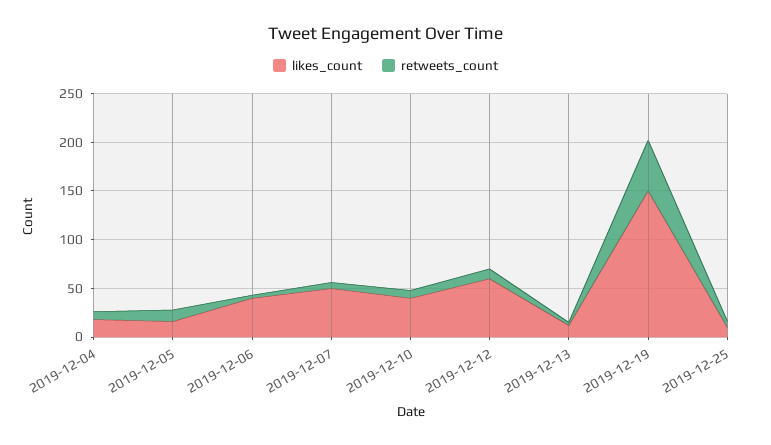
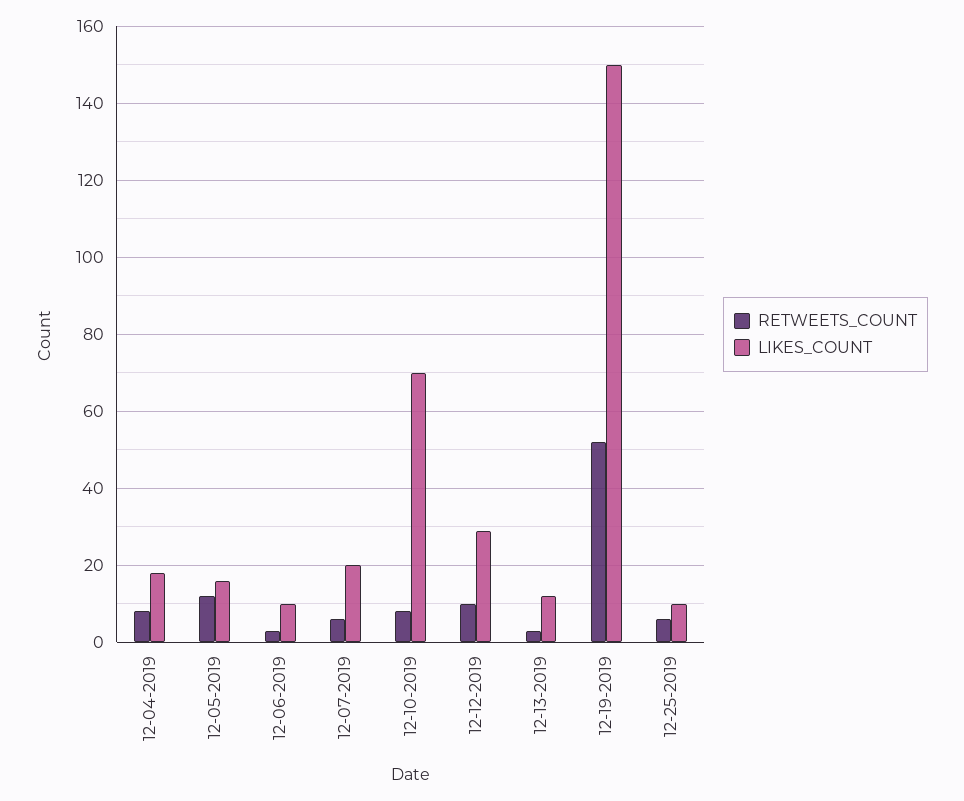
  {
    "likes_count": {
      "2019-12-04": 20,
      "2019-12-05": 15,
-     "2019-12-06": 40,
+     "2019-12-06": 10,
-     "2019-12-07": 50,
+     "2019-12-07": 20,
-     "2019-12-10": 40,
+     "2019-12-10": 70,
-     "2019-12-12": 60,
+     "2019-12-12": 30,
      "2019-12-13": 10,
      "2019-12-19": 150,
      "2019-12-25": 10
    },
    "retweets_count": {
      "2019-12-04": 10,
      "2019-12-05": 10,
      "2019-12-06": 5,
      "2019-12-07": 5,
      "2019-12-10": 10,
      "2019-12-12": 10,
      "2019-12-13": 5,
      "2019-12-19": 50,
      "2019-12-25": 5
    }
  }

